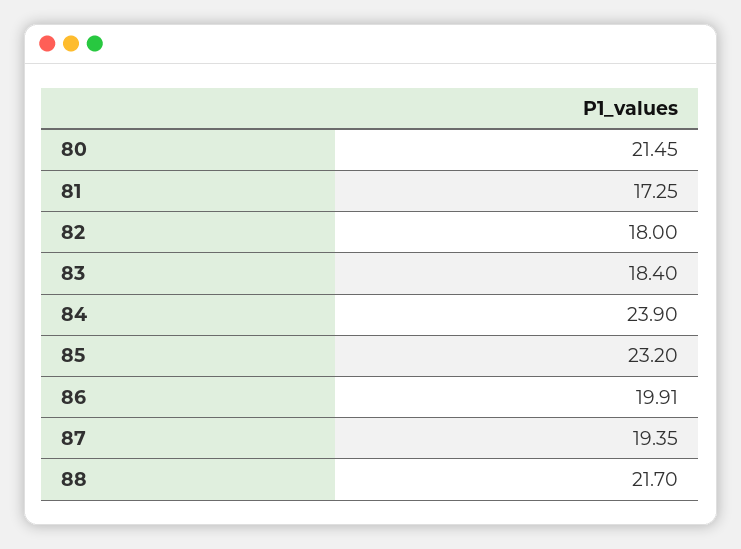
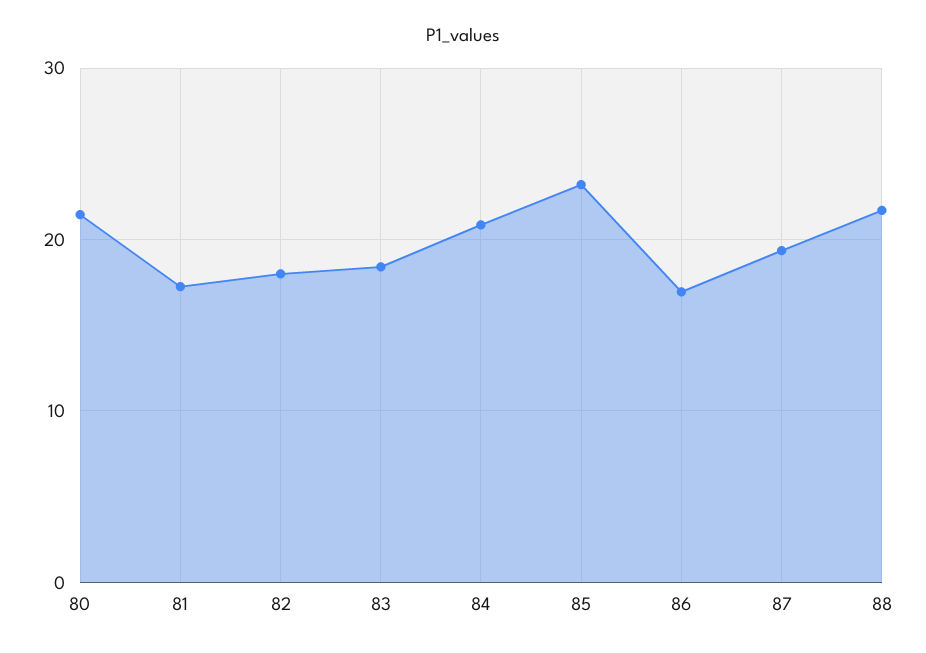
  {
    "80": 21.45,
    "81": 17.25,
    "82": 18,
    "83": 18.4,
-   "84": 23.9,
+   "84": 21,
    "85": 23.2,
-   "86": 19.91,
+   "86": 17,
    "87": 19.35,
    "88": 21.7
  }

